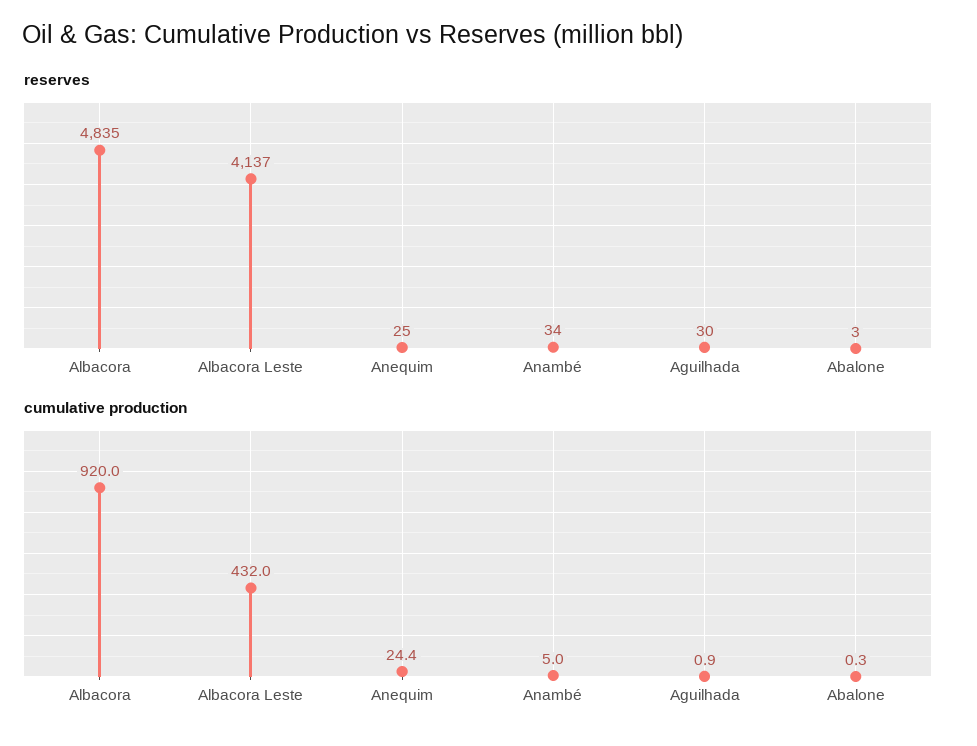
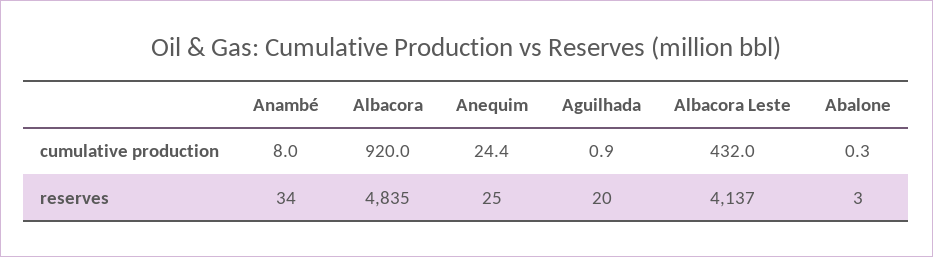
  {
    "reserves": {
      "Albacora": 4835,
      "Albacora Leste": 4137,
      "Anequim": 25,
      "Anambé": 34,
-     "Aguilhada": 30,
+     "Aguilhada": 20,
      "Abalone": 3
    },
    "cumulative production": {
      "Albacora": 920,
      "Albacora Leste": 432,
      "Anequim": 24.4,
-     "Anambé": 5,
+     "Anambé": 8,
      "Aguilhada": 0.9,
      "Abalone": 0.3
    }
  }

